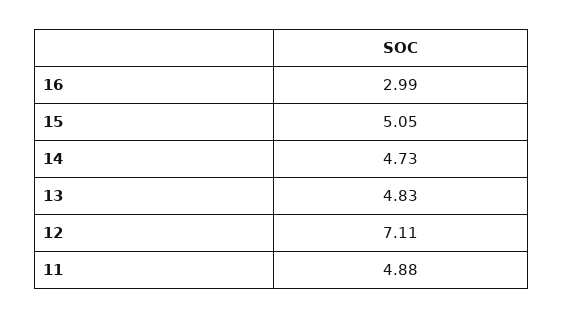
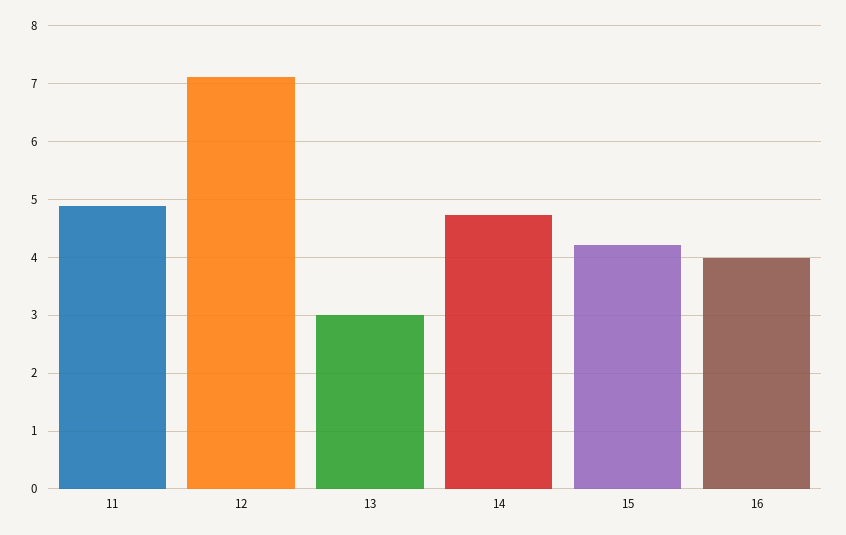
  {
-   "16": 2.99,
+   "16": 4,
-   "15": 5.05,
+   "15": 4.2,
    "14": 4.73,
-   "13": 4.83,
+   "13": 3,
    "12": 7.11,
    "11": 4.88
  }

